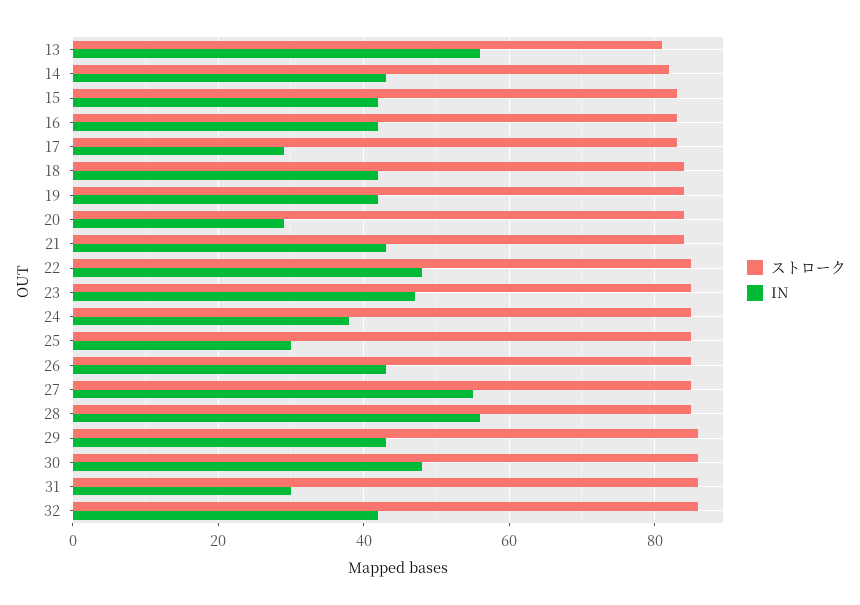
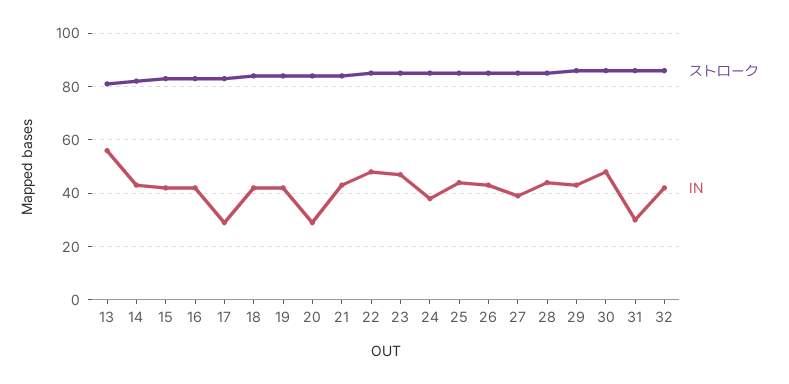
  {
    "ストローク": {
      "13": 80,
      "14": 80,
      "15": 85,
      "16": 85,
      "17": 85,
      "18": 85,
      "19": 85,
      "20": 85,
      "21": 85,
      "22": 85,
      "23": 85,
      "24": 85,
      "25": 85,
      "26": 85,
      "27": 85,
      "28": 85,
      "29": 85,
      "30": 85,
      "31": 85,
      "32": 85
    },
    "IN": {
      "13": 55,
      "14": 45,
      "15": 40,
      "16": 40,
      "17": 30,
      "18": 40,
      "19": 40,
      "20": 30,
      "21": 45,
      "22": 50,
      "23": 45,
      "24": 40,
-     "25": 30,
+     "25": 45,
      "26": 45,
-     "27": 55,
+     "27": 40,
-     "28": 55,
+     "28": 45,
      "29": 45,
      "30": 50,
      "31": 30,
      "32": 40
    }
  }

